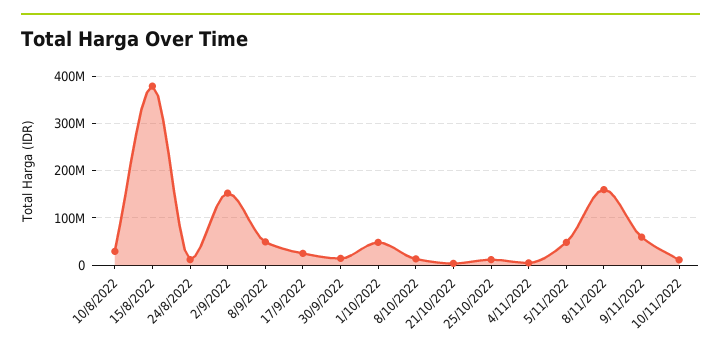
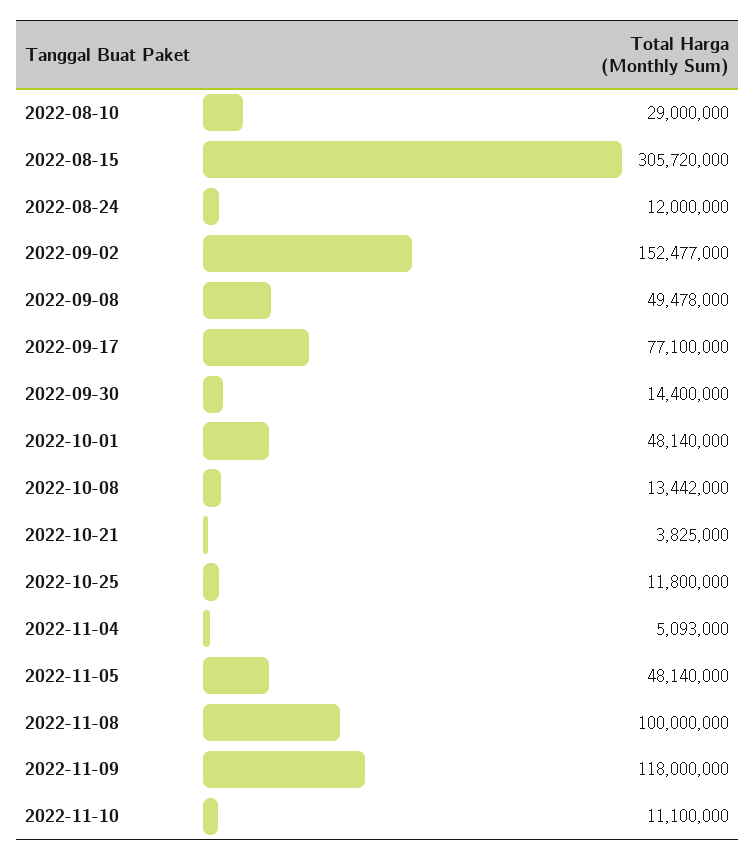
  {
    "10/8/2022": 29000000,
-   "15/8/2022": 380000000,
+   "15/8/2022": 305720000,
    "24/8/2022": 12000000,
    "2/9/2022": 152477000,
    "8/9/2022": 49478000,
-   "17/9/2022": 20000000,
+   "17/9/2022": 77100000,
    "30/9/2022": 14400000,
    "1/10/2022": 48140000,
    "8/10/2022": 13442000,
    "21/10/2022": 3825000,
    "25/10/2022": 11800000,
    "4/11/2022": 5093000,
    "5/11/2022": 48140000,
-   "8/11/2022": 160000000,
+   "8/11/2022": 100000000,
-   "9/11/2022": 60000000,
+   "9/11/2022": 118000000,
    "10/11/2022": 11100000
  }

